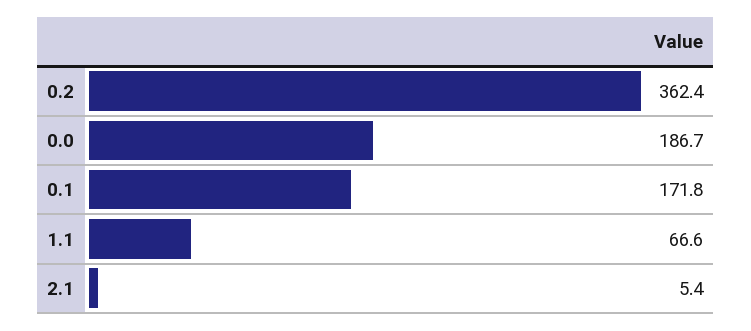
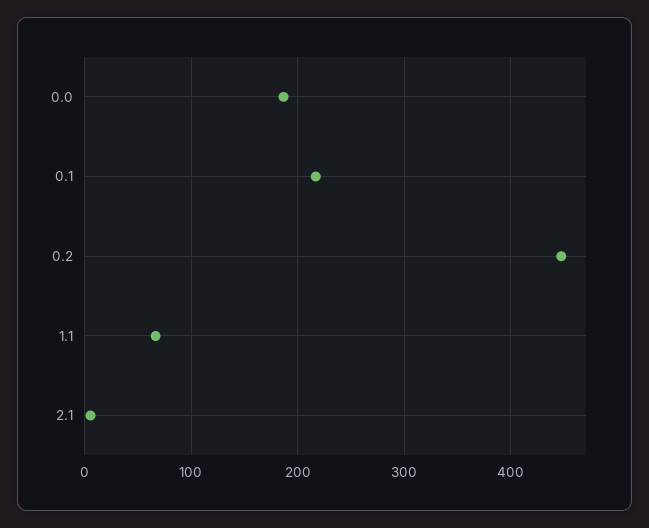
  {
-   "0.2": 362.4,
+   "0.2": 450,
    "0.0": 186.7,
-   "0.1": 171.8,
+   "0.1": 220,
    "1.1": 66.6,
    "2.1": 5.4
  }

